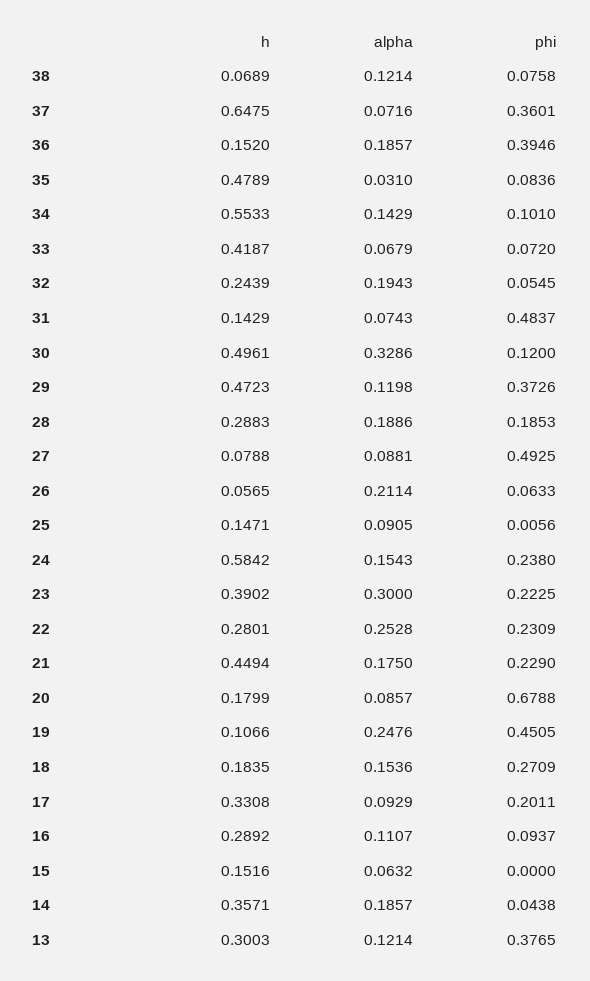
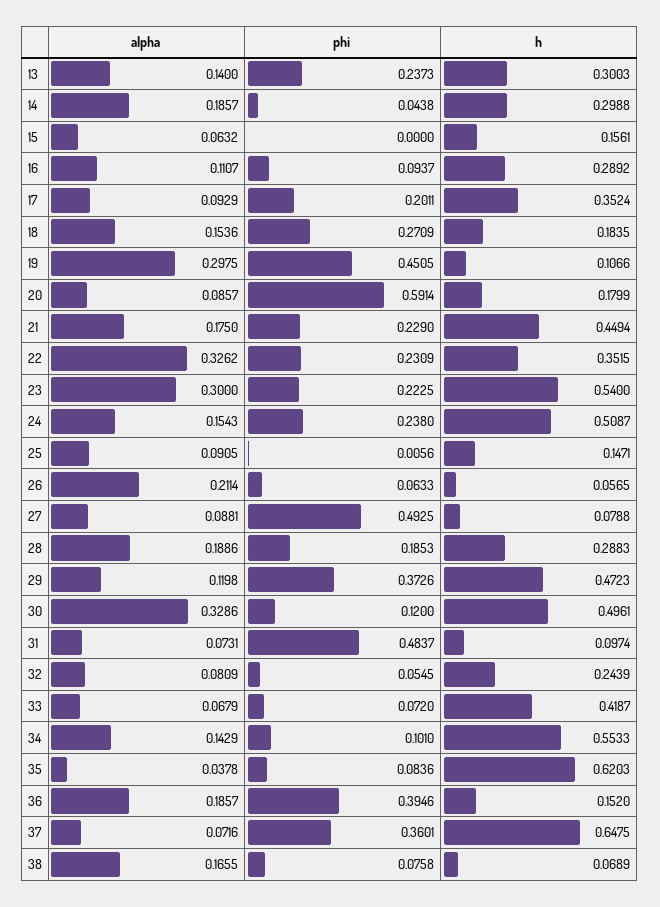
  {
    "h": {
      "38": 0.0689,
      "37": 0.6475,
      "36": 0.152,
-     "35": 0.4789,
+     "35": 0.6203,
      "34": 0.5533,
      "33": 0.4187,
      "32": 0.2439,
-     "31": 0.1429,
+     "31": 0.0974,
      "30": 0.4961,
      "29": 0.4723,
      "28": 0.2883,
      "27": 0.0788,
      "26": 0.0565,
      "25": 0.1471,
-     "24": 0.5842,
+     "24": 0.5087,
-     "23": 0.3902,
+     "23": 0.54,
-     "22": 0.2801,
+     "22": 0.3515,
      "21": 0.4494,
      "20": 0.1799,
      "19": 0.1066,
      "18": 0.1835,
-     "17": 0.3308,
+     "17": 0.3524,
      "16": 0.2892,
-     "15": 0.1516,
+     "15": 0.1561,
-     "14": 0.3571,
+     "14": 0.2988,
      "13": 0.3003
    },
    "alpha": {
-     "38": 0.1214,
+     "38": 0.1655,
      "37": 0.0716,
      "36": 0.1857,
-     "35": 0.031,
+     "35": 0.0378,
      "34": 0.1429,
      "33": 0.0679,
-     "32": 0.1943,
+     "32": 0.0809,
-     "31": 0.0743,
+     "31": 0.0731,
      "30": 0.3286,
      "29": 0.1198,
      "28": 0.1886,
      "27": 0.0881,
      "26": 0.2114,
      "25": 0.0905,
      "24": 0.1543,
      "23": 0.3,
-     "22": 0.2528,
+     "22": 0.3262,
      "21": 0.175,
      "20": 0.0857,
-     "19": 0.2476,
+     "19": 0.2975,
      "18": 0.1536,
      "17": 0.0929,
      "16": 0.1107,
      "15": 0.0632,
      "14": 0.1857,
-     "13": 0.1214
+     "13": 0.14
    },
    "phi": {
      "38": 0.0758,
      "37": 0.3601,
      "36": 0.3946,
      "35": 0.0836,
      "34": 0.101,
      "33": 0.072,
      "32": 0.0545,
      "31": 0.4837,
      "30": 0.12,
      "29": 0.3726,
      "28": 0.1853,
      "27": 0.4925,
      "26": 0.0633,
      "25": 0.0056,
      "24": 0.238,
      "23": 0.2225,
      "22": 0.2309,
      "21": 0.229,
-     "20": 0.6788,
+     "20": 0.5914,
      "19": 0.4505,
      "18": 0.2709,
      "17": 0.2011,
      "16": 0.0937,
      "15": 0,
      "14": 0.0438,
-     "13": 0.3765
+     "13": 0.2373
    }
  }

